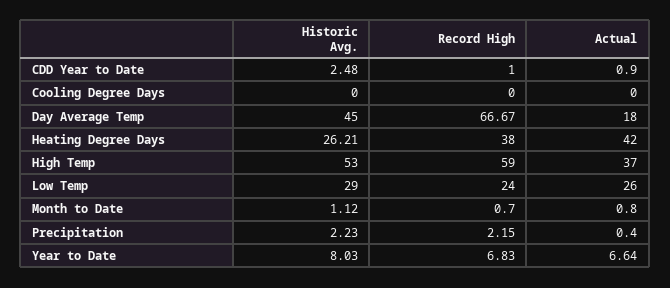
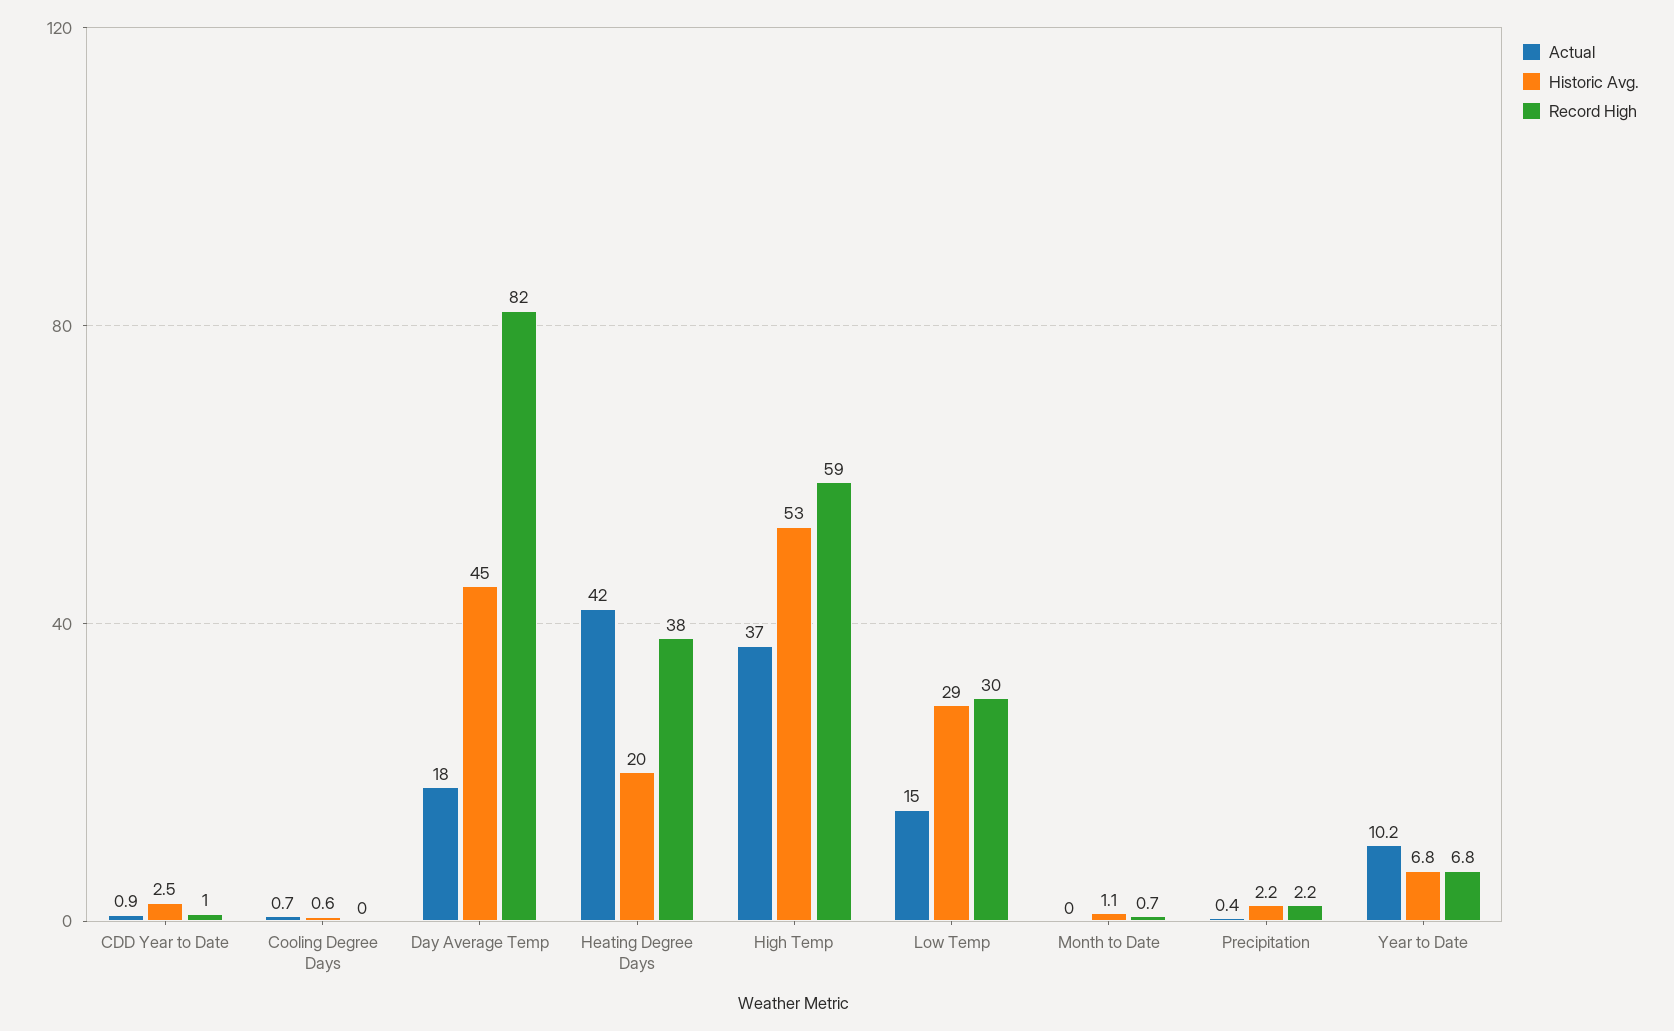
  {
    "Historic Avg.": {
      "CDD Year to Date": 2.48,
-     "Cooling Degree Days": 0,
+     "Cooling Degree Days": 0.6,
      "Day Average Temp": 45,
-     "Heating Degree Days": 26.21,
+     "Heating Degree Days": 20,
      "High Temp": 53,
      "Low Temp": 29,
      "Month to Date": 1.12,
      "Precipitation": 2.23,
-     "Year to Date": 8.03
+     "Year to Date": 6.8
    },
    "Record High": {
      "CDD Year to Date": 1,
      "Cooling Degree Days": 0,
-     "Day Average Temp": 66.67,
+     "Day Average Temp": 82,
      "Heating Degree Days": 38,
      "High Temp": 59,
-     "Low Temp": 24,
+     "Low Temp": 30,
      "Month to Date": 0.7,
      "Precipitation": 2.15,
      "Year to Date": 6.83
    },
    "Actual": {
      "CDD Year to Date": 0.9,
-     "Cooling Degree Days": 0,
+     "Cooling Degree Days": 0.7,
      "Day Average Temp": 18,
      "Heating Degree Days": 42,
      "High Temp": 37,
-     "Low Temp": 26,
+     "Low Temp": 15,
-     "Month to Date": 0.8,
+     "Month to Date": 0,
      "Precipitation": 0.4,
-     "Year to Date": 6.64
+     "Year to Date": 10.2
    }
  }

